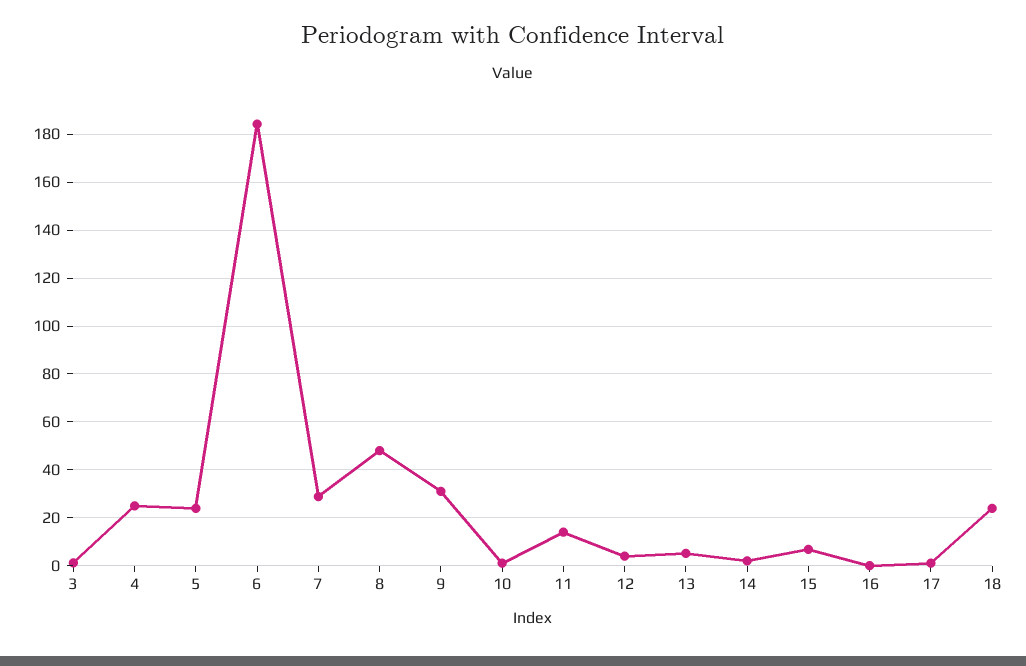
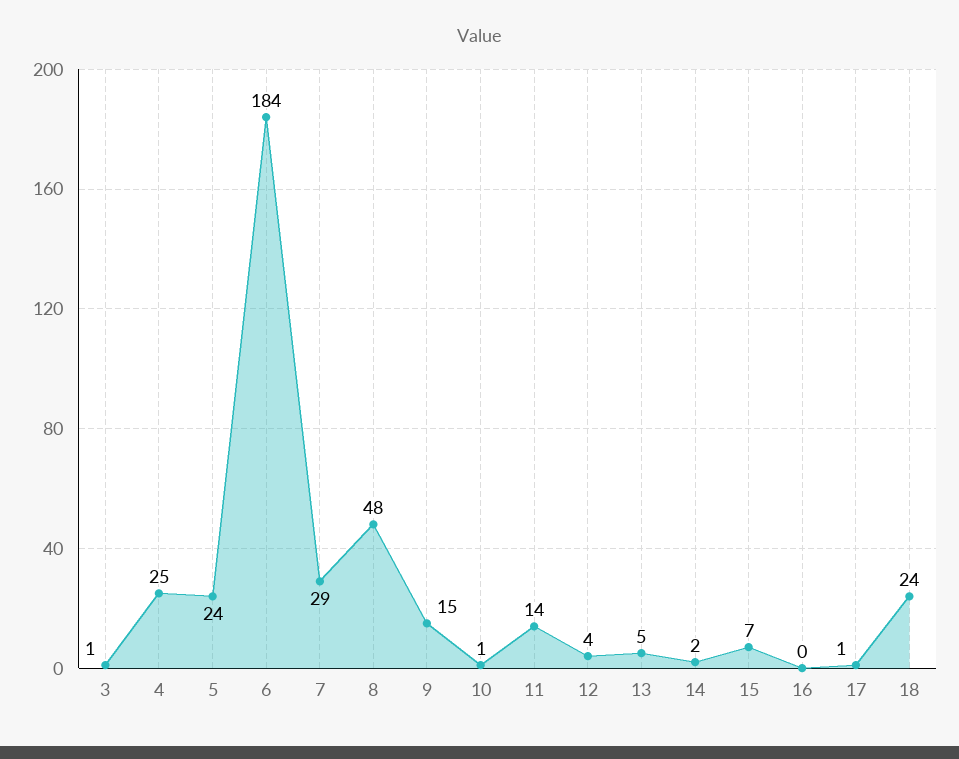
  {
    "3": 1,
    "4": 25,
    "5": 24,
    "6": 184,
    "7": 29,
    "8": 48,
-   "9": 30,
+   "9": 15,
    "10": 1,
    "11": 14,
    "12": 4,
    "13": 5,
    "14": 2,
    "15": 7,
    "16": 0,
    "17": 1,
    "18": 24
  }

